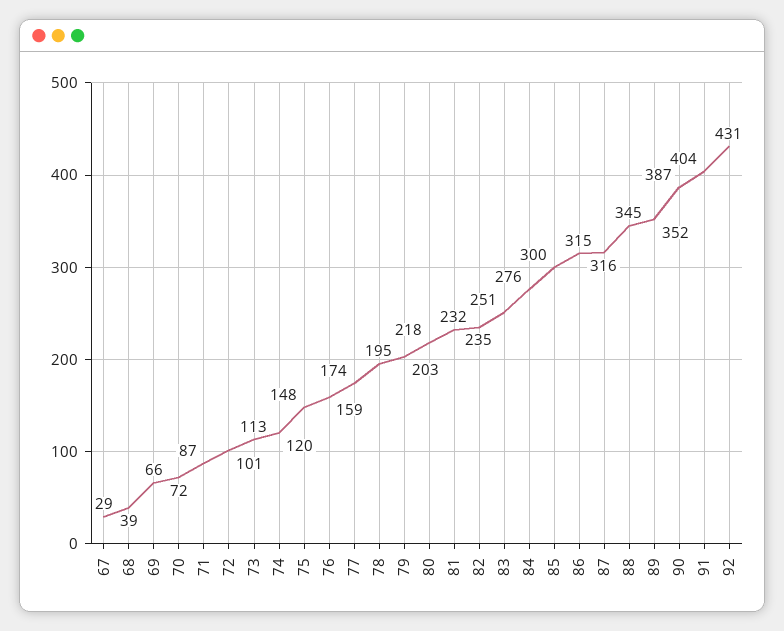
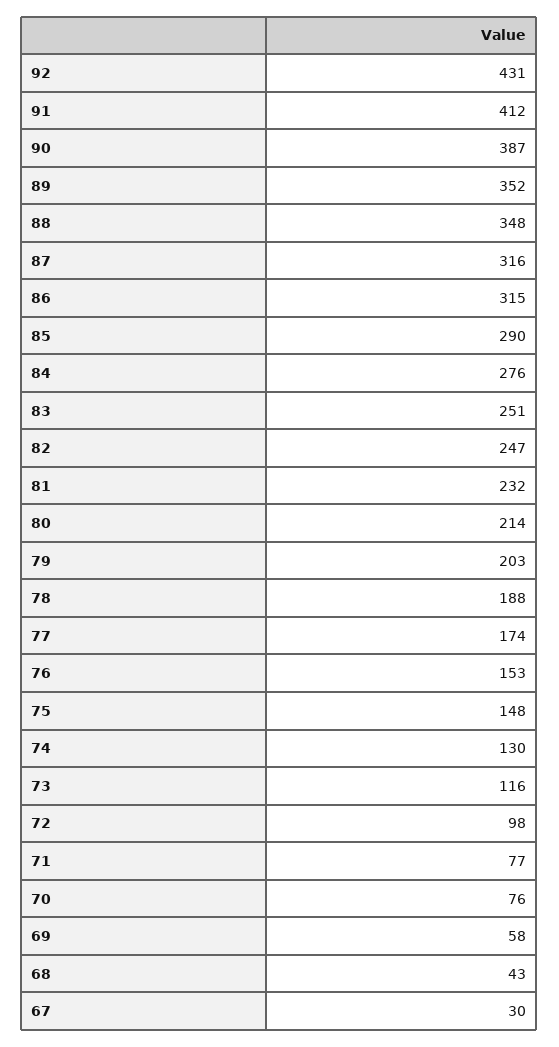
  {
-   "67": 29,
+   "67": 30,
-   "68": 39,
+   "68": 43,
-   "69": 66,
+   "69": 58,
-   "70": 72,
+   "70": 76,
-   "71": 87,
+   "71": 77,
-   "72": 101,
+   "72": 98,
-   "73": 113,
+   "73": 116,
-   "74": 120,
+   "74": 130,
    "75": 148,
-   "76": 159,
+   "76": 153,
    "77": 174,
-   "78": 195,
+   "78": 188,
    "79": 203,
-   "80": 218,
+   "80": 214,
    "81": 232,
-   "82": 235,
+   "82": 247,
    "83": 251,
    "84": 276,
-   "85": 300,
+   "85": 290,
    "86": 315,
    "87": 316,
-   "88": 345,
+   "88": 348,
    "89": 352,
    "90": 387,
-   "91": 404,
+   "91": 412,
    "92": 431
  }

